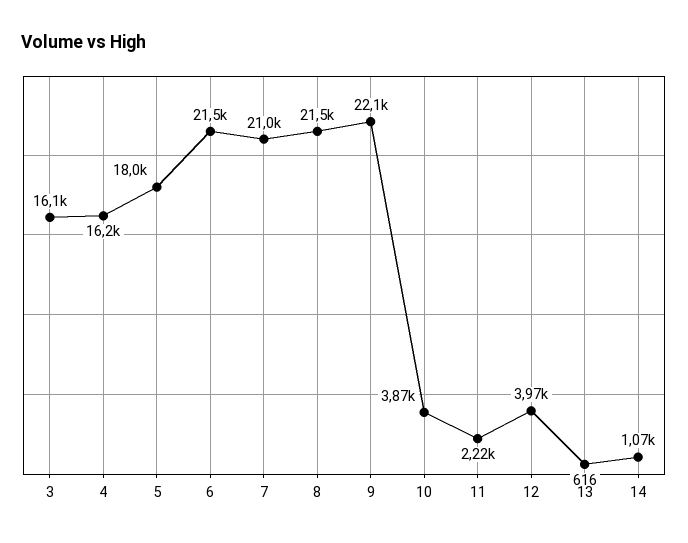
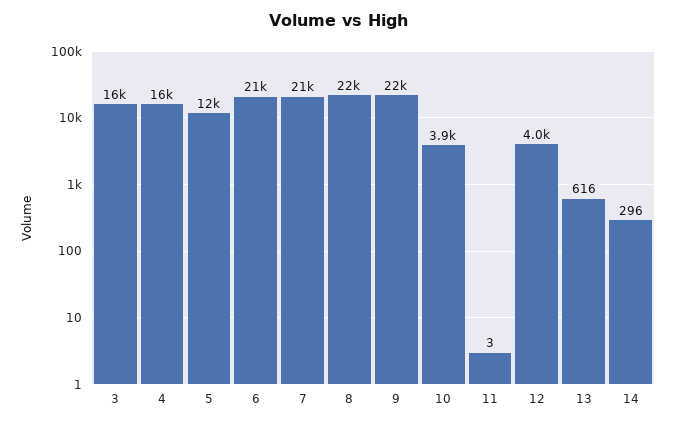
  {
    "3": 16100,
    "4": 16200,
-   "5": 18000,
+   "5": 12000,
    "6": 21500,
    "7": 21000,
    "8": 21500,
    "9": 22100,
    "10": 3870,
-   "11": 2220,
+   "11": 3,
    "12": 3970,
    "13": 616,
-   "14": 1070
+   "14": 296
  }

